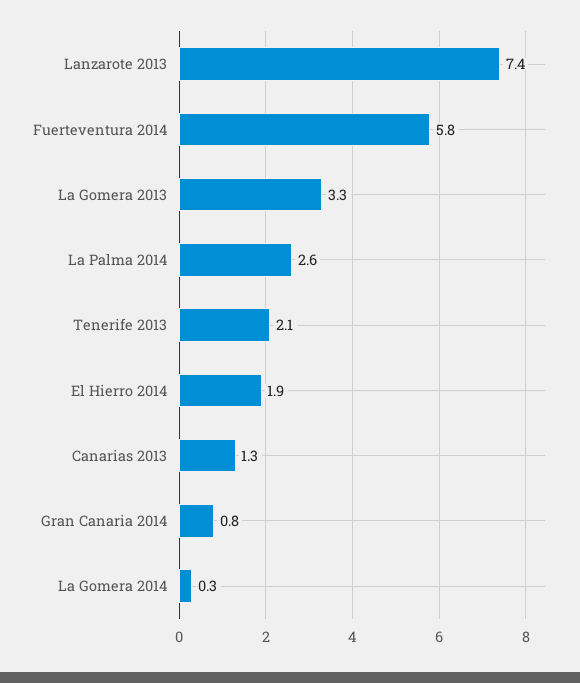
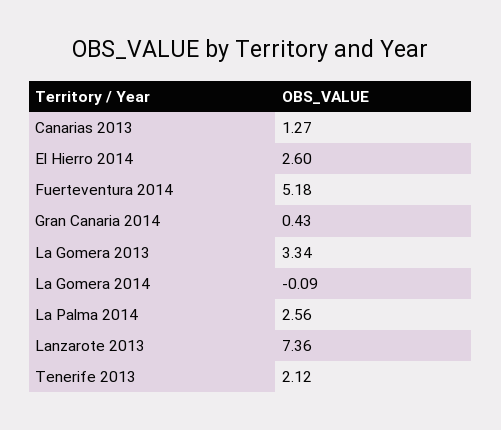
  {
    "Lanzarote 2013": 7.36,
-   "Fuerteventura 2014": 5.8,
+   "Fuerteventura 2014": 5.18,
    "La Gomera 2013": 3.34,
    "La Palma 2014": 2.56,
    "Tenerife 2013": 2.12,
-   "El Hierro 2014": 1.9,
+   "El Hierro 2014": 2.6,
    "Canarias 2013": 1.27,
-   "Gran Canaria 2014": 0.8,
+   "Gran Canaria 2014": 0.43,
-   "La Gomera 2014": 0.3
+   "La Gomera 2014": -0.09
  }

